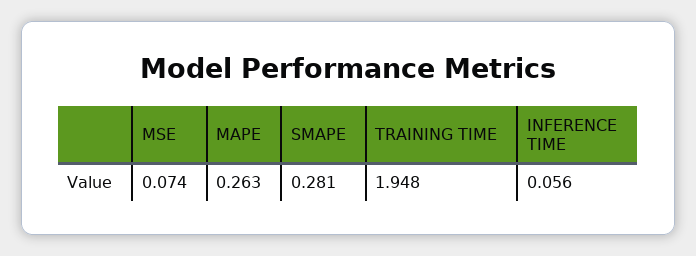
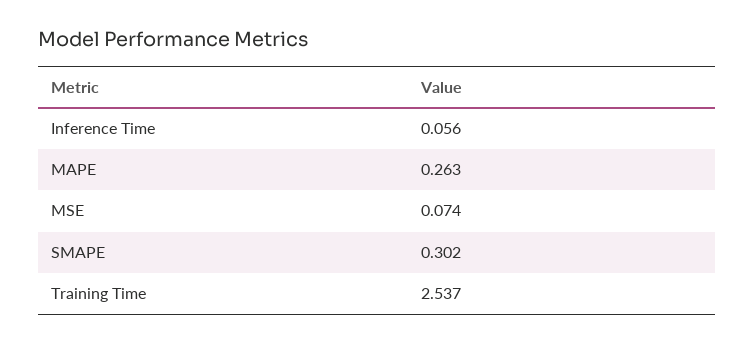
  {
    "MSE": 0.074,
    "MAPE": 0.263,
-   "SMAPE": 0.281,
+   "SMAPE": 0.302,
-   "TRAINING TIME": 1.948,
+   "TRAINING TIME": 2.537,
    "INFERENCE TIME": 0.056
  }

